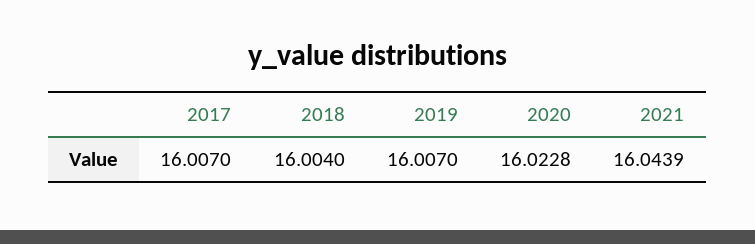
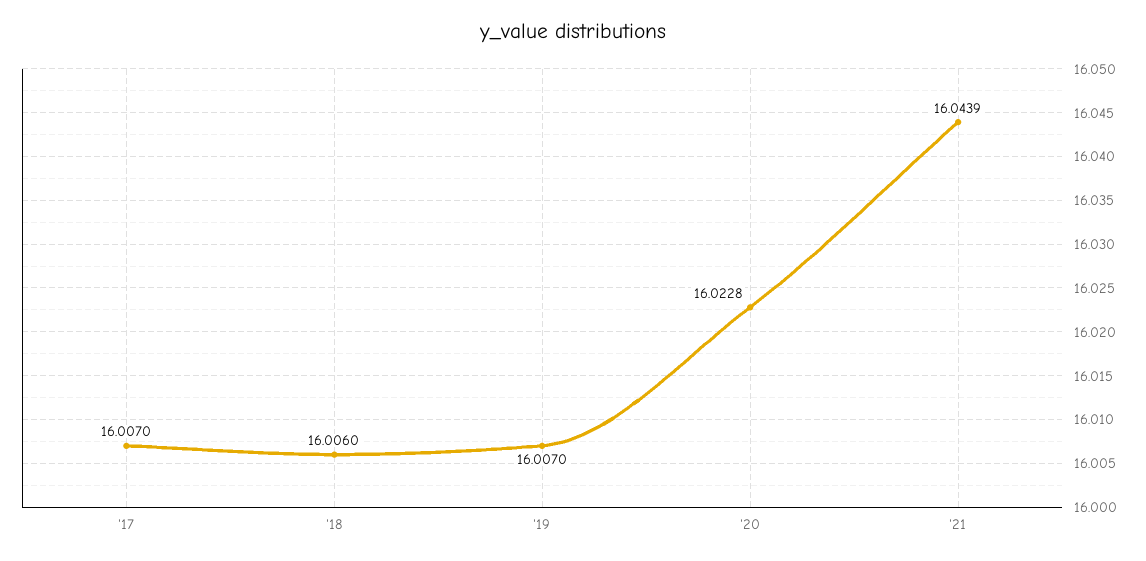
  {
    "2017": 16.007,
-   "2018": 16.004,
+   "2018": 16.006,
    "2019": 16.007,
    "2020": 16.0228,
    "2021": 16.0439
  }

